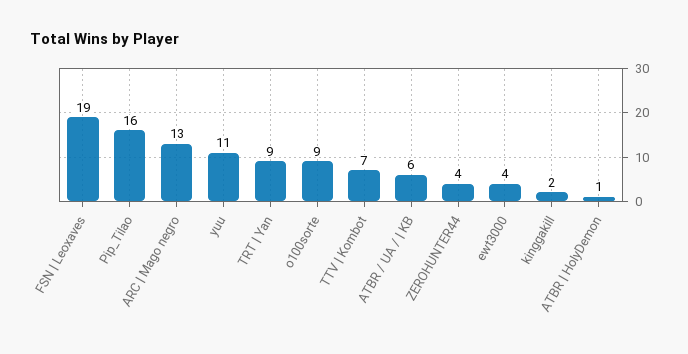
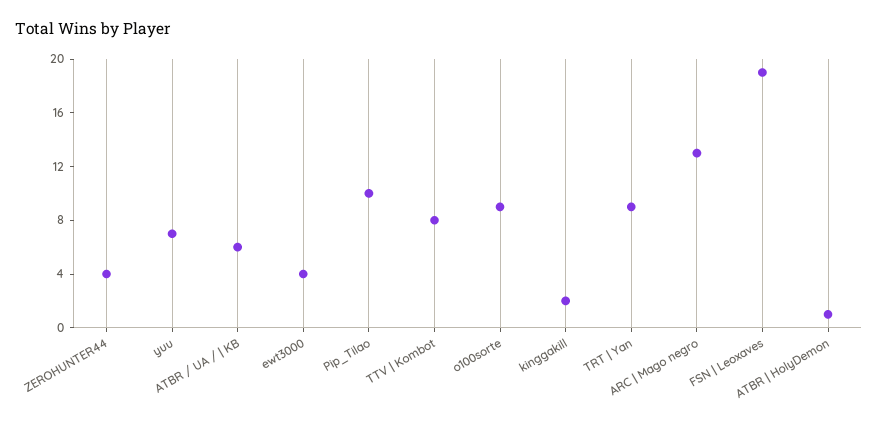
  {
    "FSN | Leoxaves": 19,
-   "Pip_Tilao": 16,
+   "Pip_Tilao": 10,
    "ARC | Mago negro": 13,
-   "yuu": 11,
+   "yuu": 7,
    "TRT | Yan": 9,
    "o100sorte": 9,
-   "TTV | Kombot": 7,
+   "TTV | Kombot": 8,
    "ATBR / UA / | KB": 6,
    "ZEROHUNTER44": 4,
    "ewt3000": 4,
    "kinggakill": 2,
    "ATBR | HolyDemon": 1
  }

